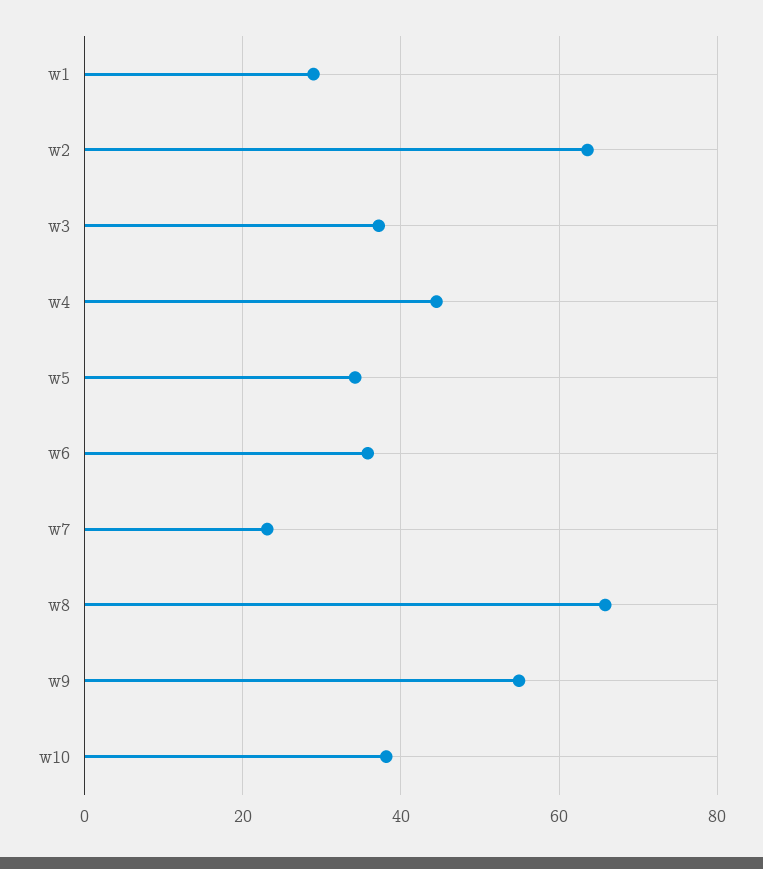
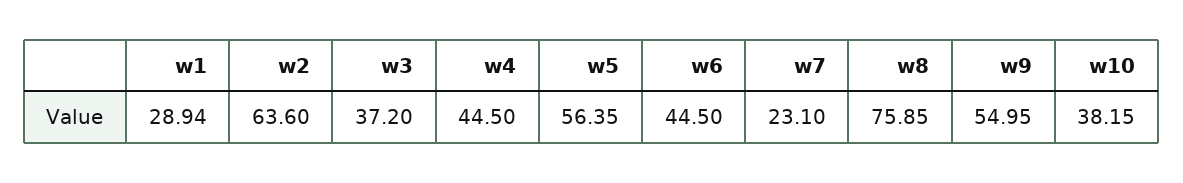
  {
    "w1": 28.94,
    "w2": 63.6,
    "w3": 37.2,
    "w4": 44.5,
-   "w5": 34,
+   "w5": 56.35,
-   "w6": 36,
+   "w6": 44.5,
    "w7": 23.1,
-   "w8": 66,
+   "w8": 75.85,
    "w9": 54.95,
    "w10": 38.15
  }

